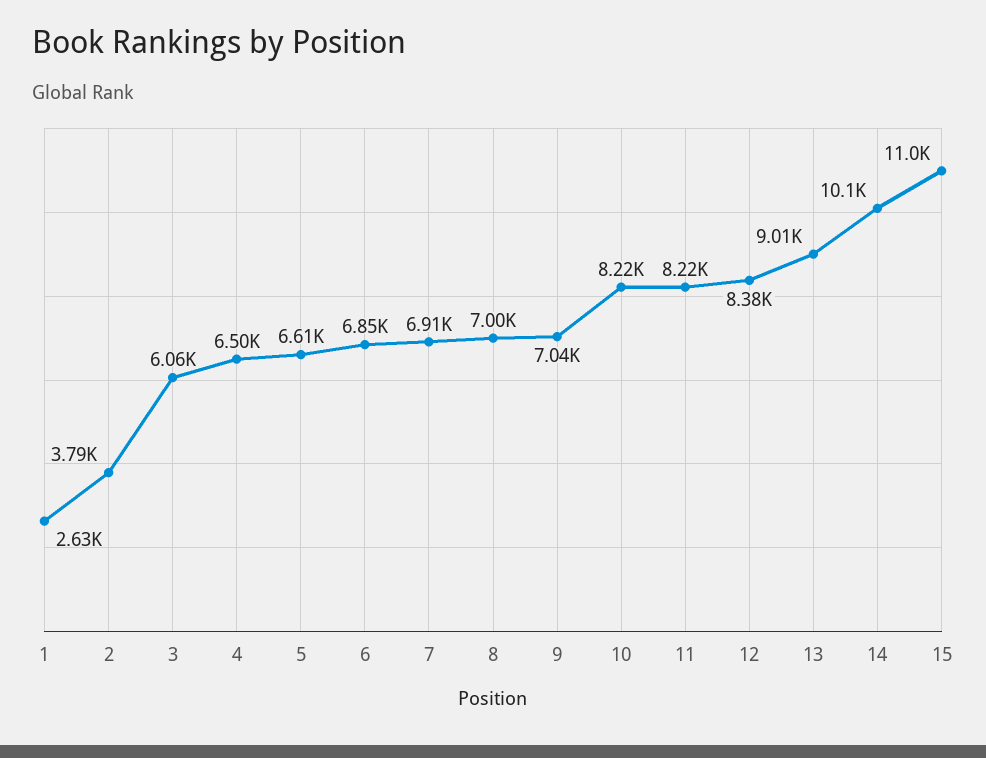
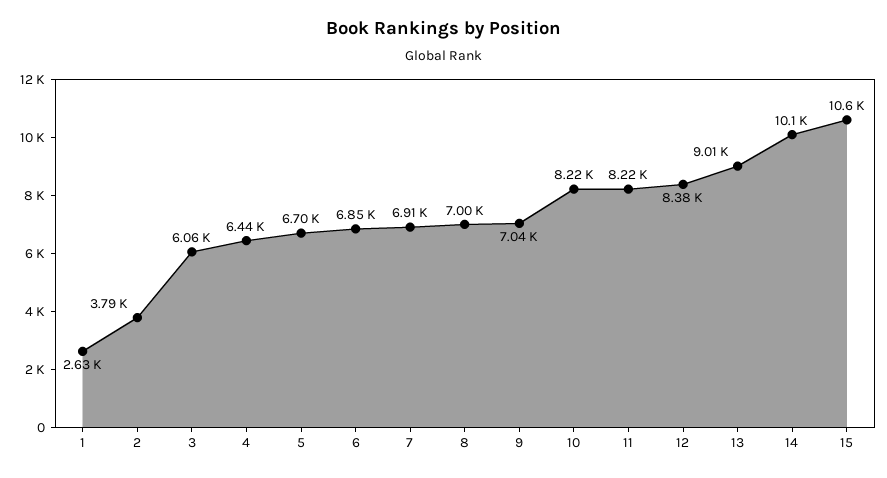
  {
    "1": 2630,
    "2": 3790,
    "3": 6060,
-   "4": 6500,
+   "4": 6440,
-   "5": 6610,
+   "5": 6700,
    "6": 6850,
    "7": 6910,
    "8": 7000,
    "9": 7040,
    "10": 8220,
    "11": 8220,
    "12": 8380,
    "13": 9010,
    "14": 10100,
-   "15": 11000
+   "15": 10600
  }

